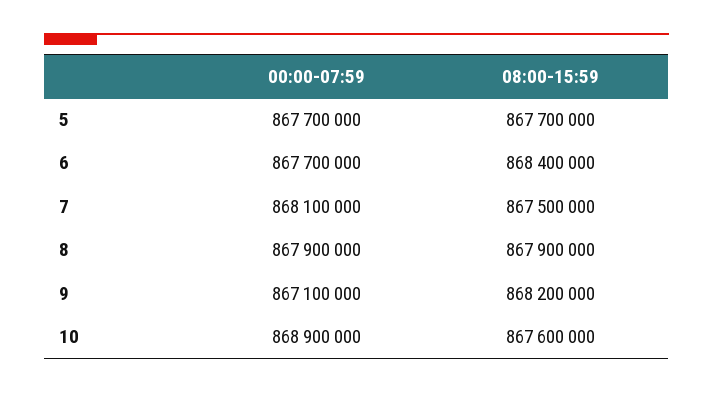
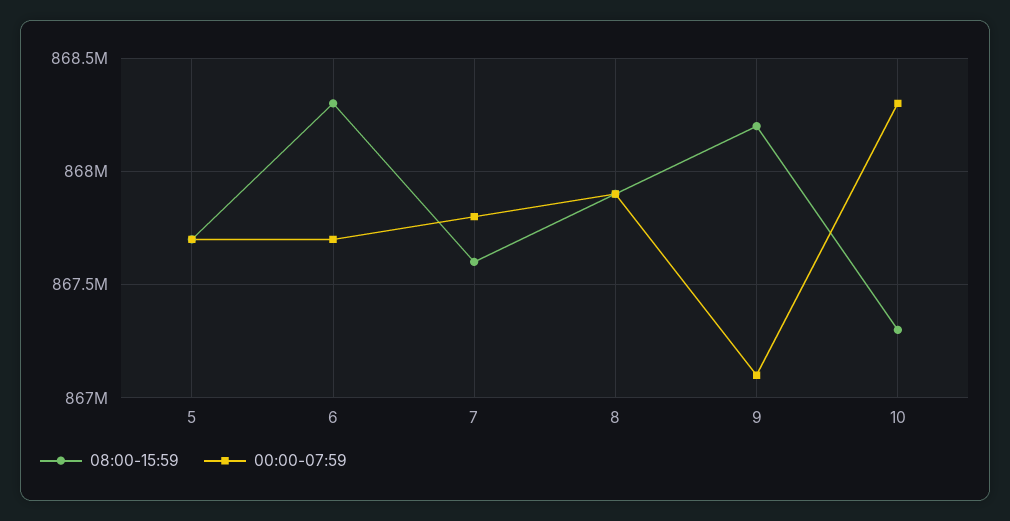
  {
    "00:00-07:59": {
      "5": 867700000,
      "6": 867700000,
-     "7": 868100000,
+     "7": 867800000,
      "8": 867900000,
      "9": 867100000,
-     "10": 868900000
+     "10": 868300000
    },
    "08:00-15:59": {
      "5": 867700000,
-     "6": 868400000,
+     "6": 868300000,
-     "7": 867500000,
+     "7": 867600000,
      "8": 867900000,
      "9": 868200000,
-     "10": 867600000
+     "10": 867300000
    }
  }

